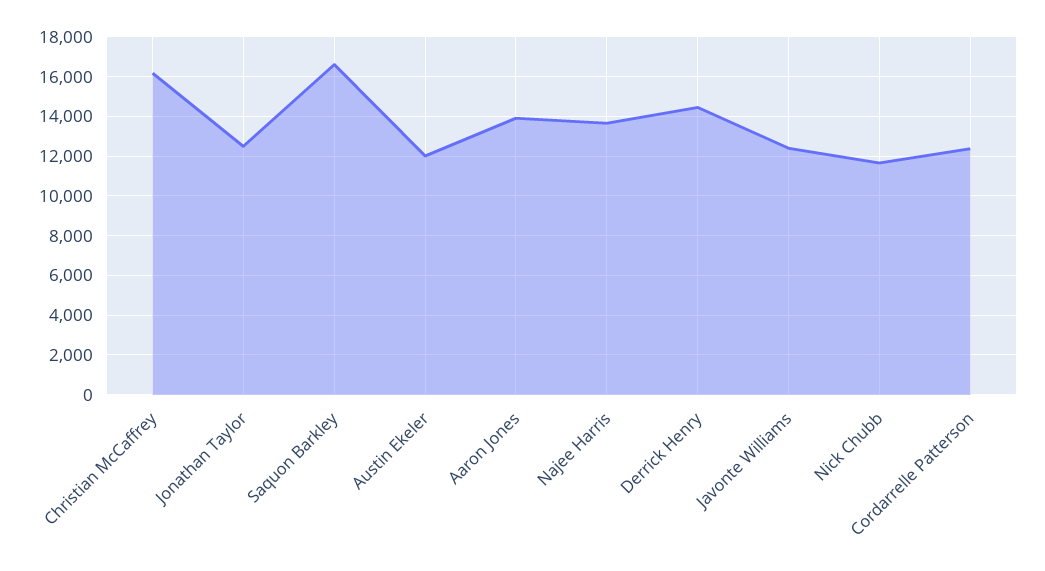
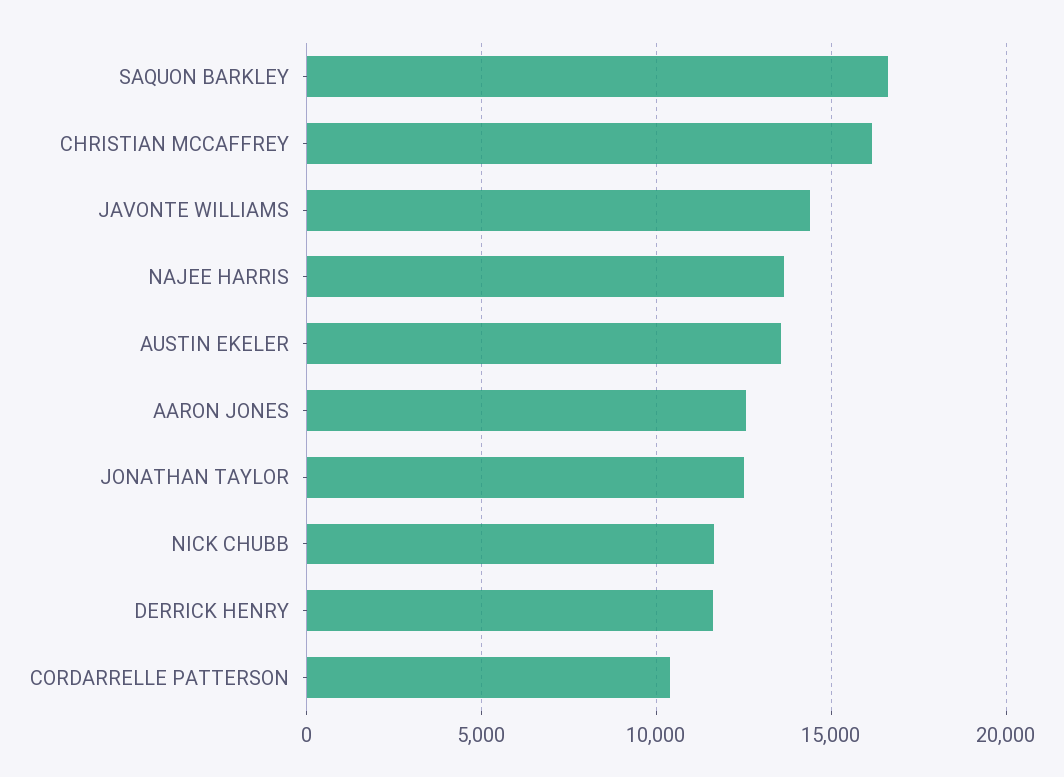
  {
    "Christian McCaffrey": 16000,
    "Jonathan Taylor": 12500,
    "Saquon Barkley": 16500,
-   "Austin Ekeler": 12000,
+   "Austin Ekeler": 13500,
-   "Aaron Jones": 14000,
+   "Aaron Jones": 12500,
    "Najee Harris": 13500,
-   "Derrick Henry": 14500,
+   "Derrick Henry": 11500,
-   "Javonte Williams": 12500,
+   "Javonte Williams": 14500,
    "Nick Chubb": 11500,
-   "Cordarrelle Patterson": 12500
+   "Cordarrelle Patterson": 10500
  }

